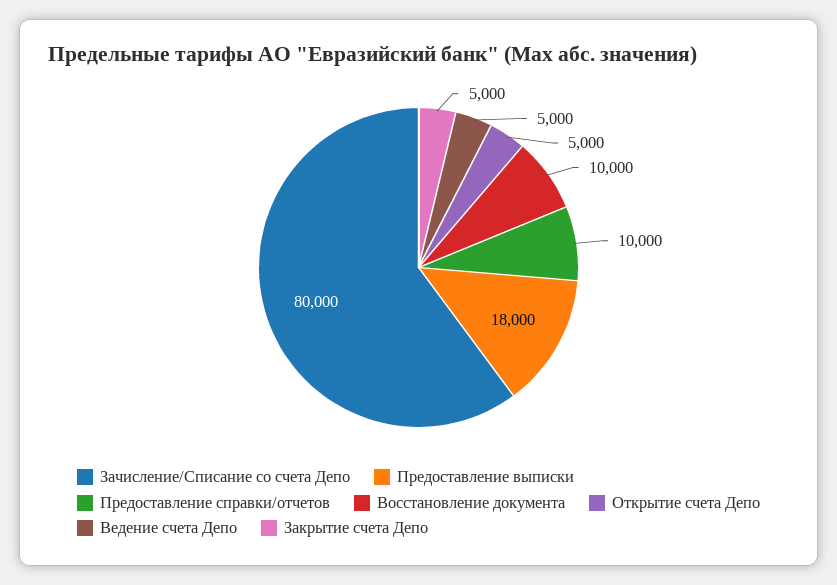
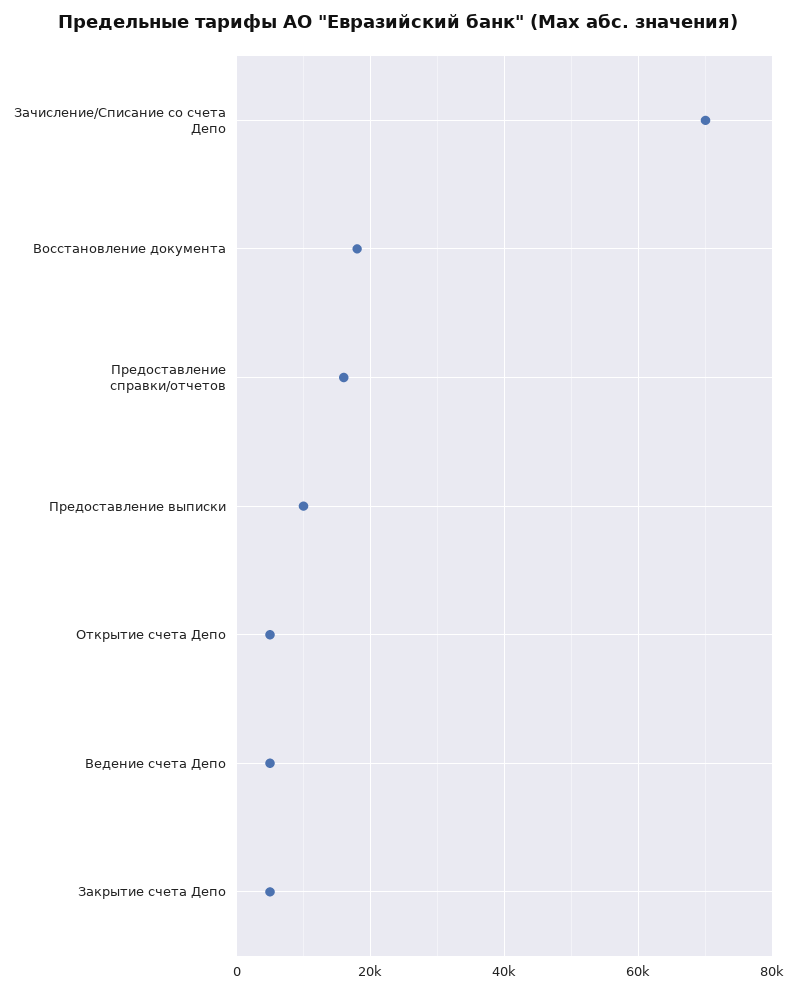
  {
-   "Зачисление/Списание со счета Депо": 80000,
+   "Зачисление/Списание со счета Депо": 70000,
-   "Предоставление выписки": 18000,
+   "Предоставление выписки": 10000,
-   "Предоставление справки/отчетов": 10000,
+   "Предоставление справки/отчетов": 16000,
-   "Восстановление документа": 10000,
+   "Восстановление документа": 18000,
    "Открытие счета Депо": 5000,
    "Ведение счета Депо": 5000,
    "Закрытие счета Депо": 5000
  }

